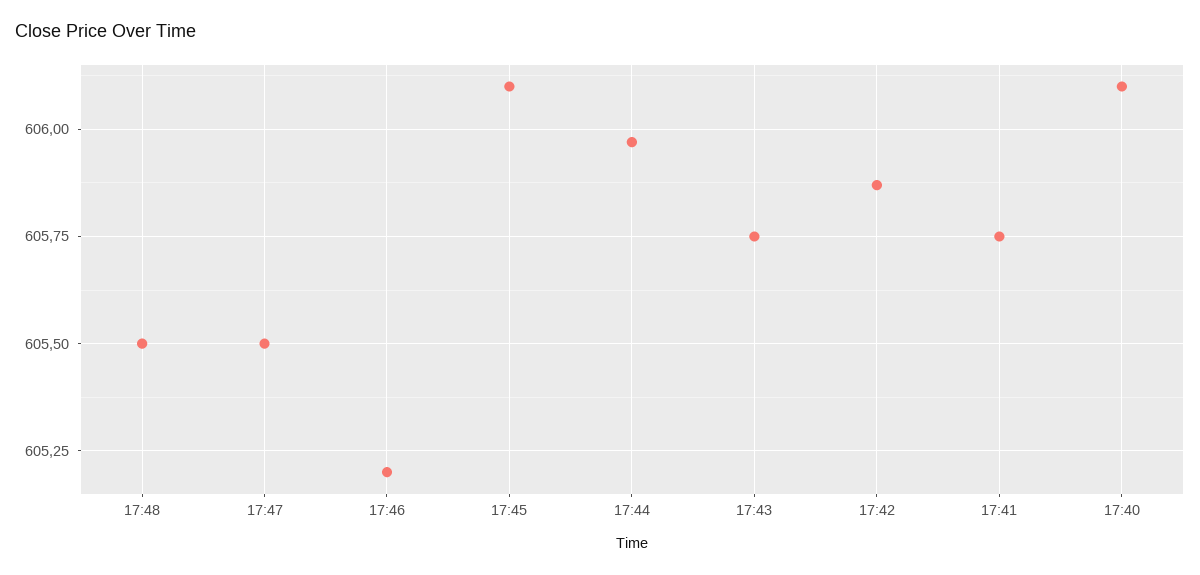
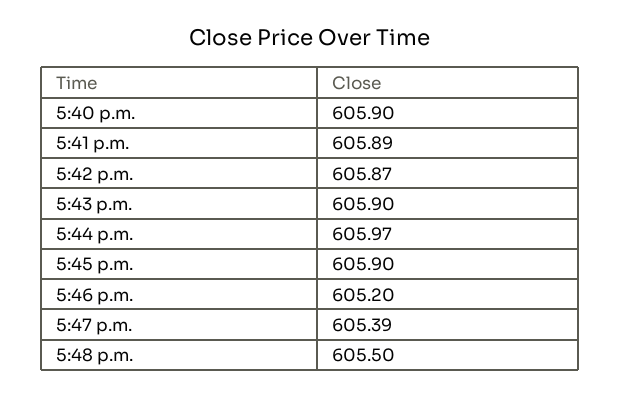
  {
    "17:48": 605.5,
-   "17:47": 605.5,
+   "17:47": 605.39,
    "17:46": 605.2,
-   "17:45": 606.1,
+   "17:45": 605.9,
    "17:44": 605.97,
-   "17:43": 605.75,
+   "17:43": 605.9,
    "17:42": 605.87,
-   "17:41": 605.75,
+   "17:41": 605.89,
-   "17:40": 606.1
+   "17:40": 605.9
  }

